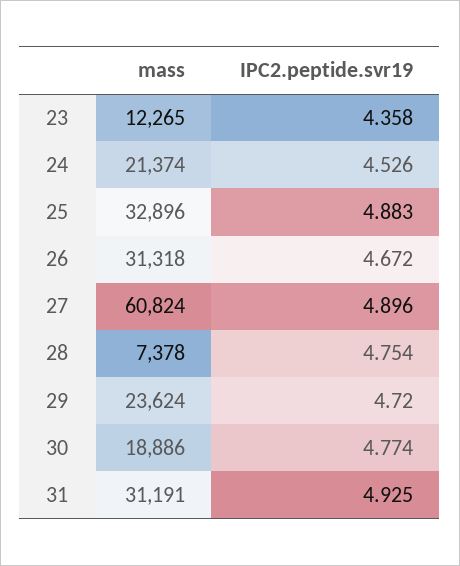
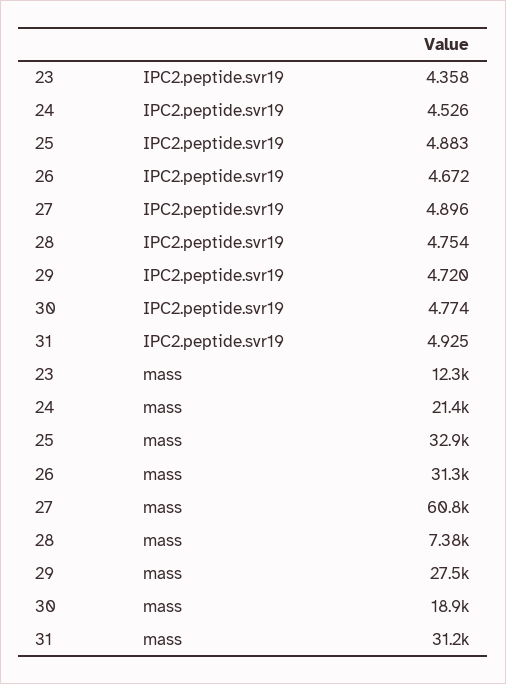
  {
    "mass": {
      "23": 12265,
      "24": 21374,
      "25": 32896,
      "26": 31318,
      "27": 60824,
      "28": 7378,
-     "29": 23624,
+     "29": 27500,
      "30": 18886,
      "31": 31191
    },
    "IPC2.peptide.svr19": {
      "23": 4.358,
      "24": 4.526,
      "25": 4.883,
      "26": 4.672,
      "27": 4.896,
      "28": 4.754,
      "29": 4.72,
      "30": 4.774,
      "31": 4.925
    }
  }

